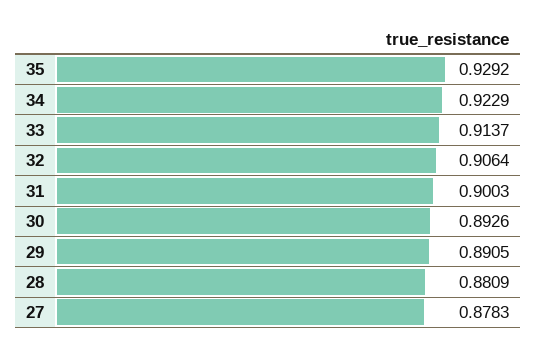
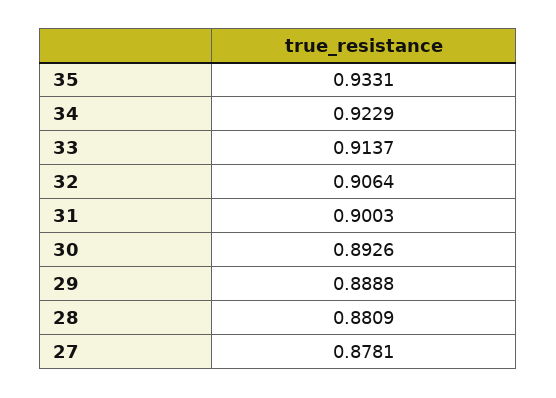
  {
-   "35": 0.9292,
+   "35": 0.9331,
    "34": 0.9229,
    "33": 0.9137,
    "32": 0.9064,
    "31": 0.9003,
    "30": 0.8926,
-   "29": 0.8905,
+   "29": 0.8888,
    "28": 0.8809,
-   "27": 0.8783
+   "27": 0.8781
  }

